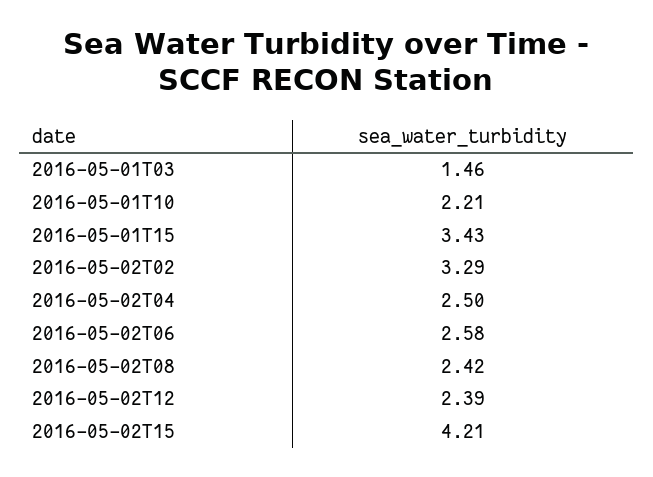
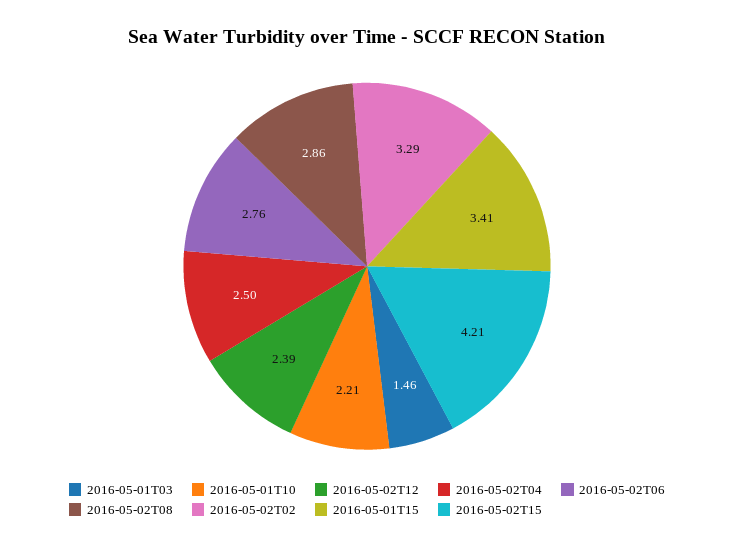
  {
    "2016-05-01T03": 1.46,
    "2016-05-01T10": 2.21,
-   "2016-05-01T15": 3.43,
+   "2016-05-01T15": 3.41,
    "2016-05-02T02": 3.29,
    "2016-05-02T04": 2.5,
-   "2016-05-02T06": 2.58,
+   "2016-05-02T06": 2.76,
-   "2016-05-02T08": 2.42,
+   "2016-05-02T08": 2.86,
    "2016-05-02T12": 2.39,
    "2016-05-02T15": 4.21
  }

